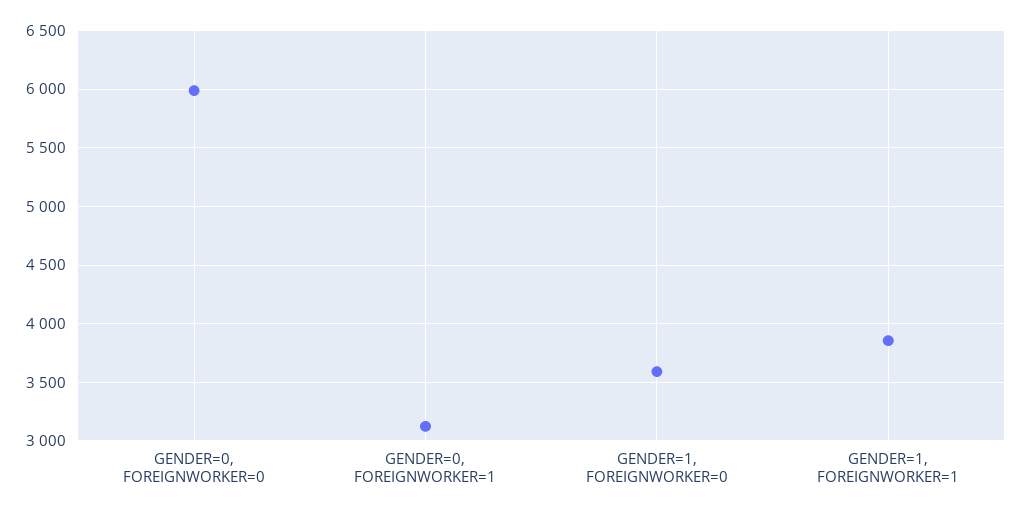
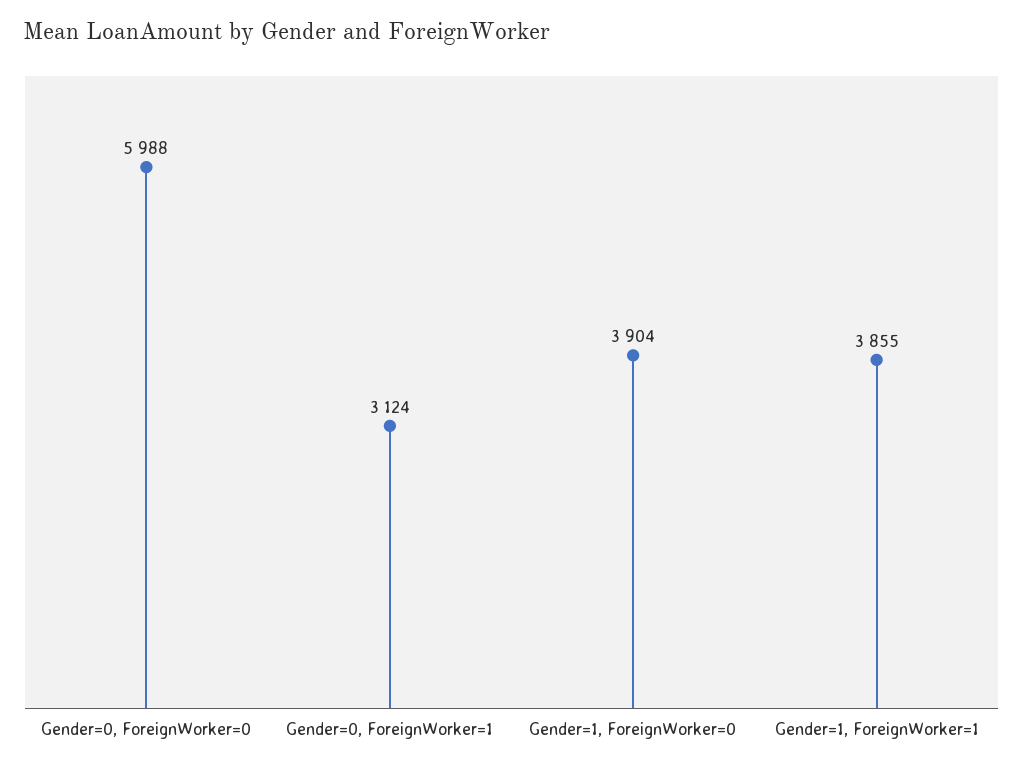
  {
    "GENDER=0, FOREIGNWORKER=0": 5988,
    "GENDER=0, FOREIGNWORKER=1": 3124,
-   "GENDER=1, FOREIGNWORKER=0": 3600,
+   "GENDER=1, FOREIGNWORKER=0": 3904,
    "GENDER=1, FOREIGNWORKER=1": 3855
  }

